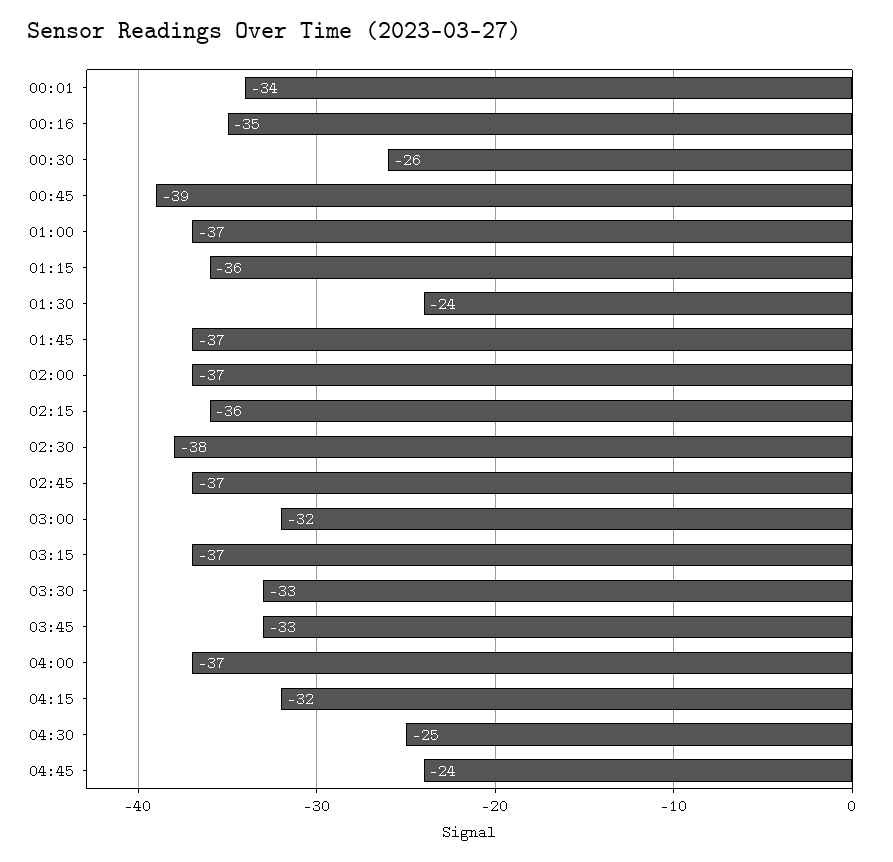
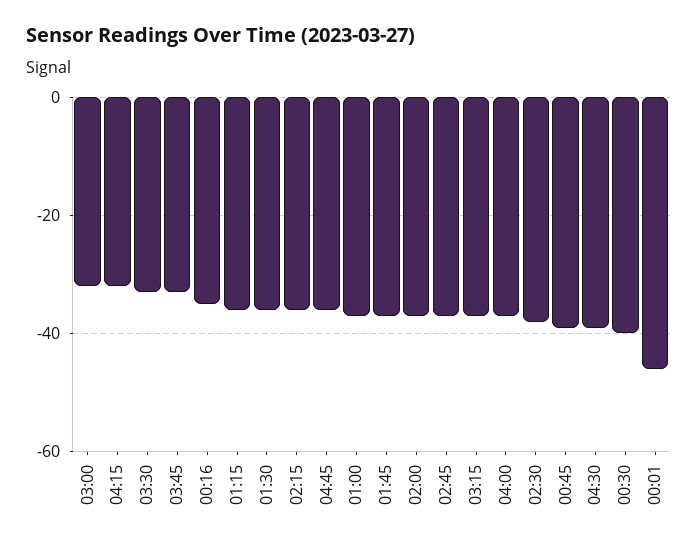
  {
-   "00:01": -34,
+   "00:01": -45,
    "00:16": -35,
-   "00:30": -26,
+   "00:30": -40,
    "00:45": -39,
    "01:00": -37,
    "01:15": -36,
-   "01:30": -24,
+   "01:30": -35,
    "01:45": -37,
    "02:00": -37,
    "02:15": -36,
    "02:30": -38,
    "02:45": -37,
    "03:00": -32,
    "03:15": -37,
    "03:30": -33,
    "03:45": -33,
    "04:00": -37,
    "04:15": -32,
-   "04:30": -25,
+   "04:30": -40,
-   "04:45": -24
+   "04:45": -35
  }

